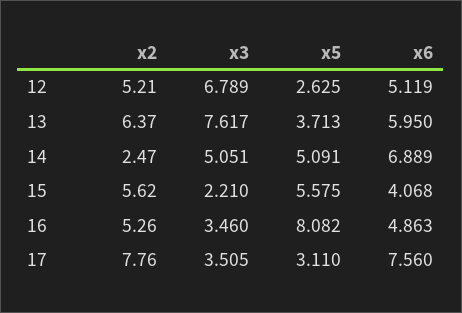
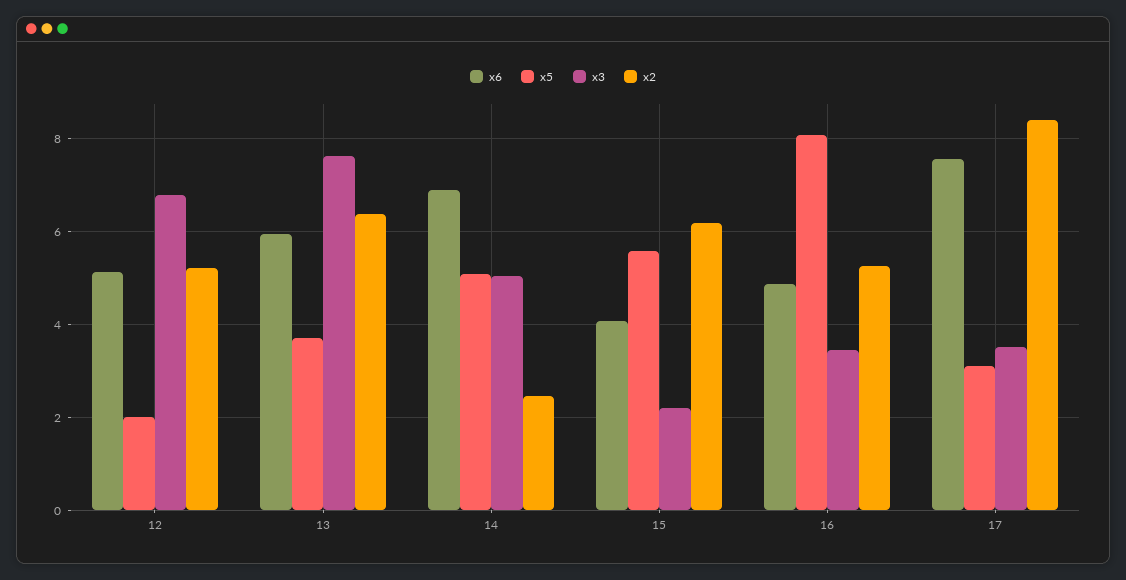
  {
    "x2": {
      "12": 5.21,
      "13": 6.37,
      "14": 2.47,
-     "15": 5.62,
+     "15": 6.2,
      "16": 5.26,
-     "17": 7.76
+     "17": 8.4
    },
    "x3": {
      "12": 6.789,
      "13": 7.617,
      "14": 5.051,
      "15": 2.21,
      "16": 3.46,
      "17": 3.505
    },
    "x5": {
-     "12": 2.625,
+     "12": 2,
      "13": 3.713,
      "14": 5.091,
      "15": 5.575,
      "16": 8.082,
      "17": 3.11
    },
    "x6": {
      "12": 5.119,
      "13": 5.95,
      "14": 6.889,
      "15": 4.068,
      "16": 4.863,
      "17": 7.56
    }
  }

